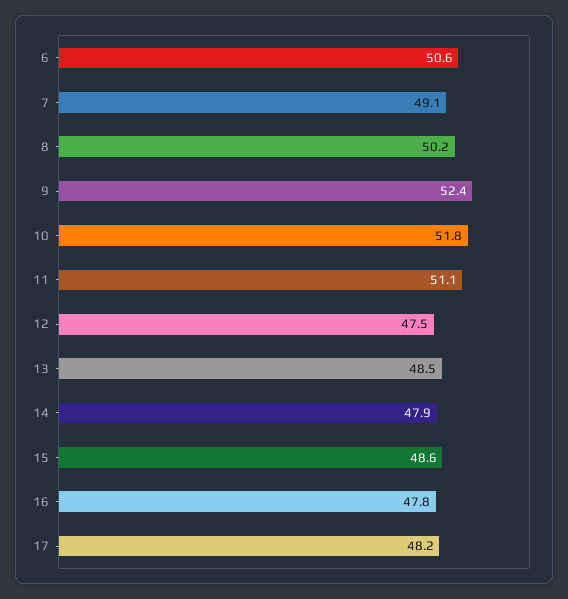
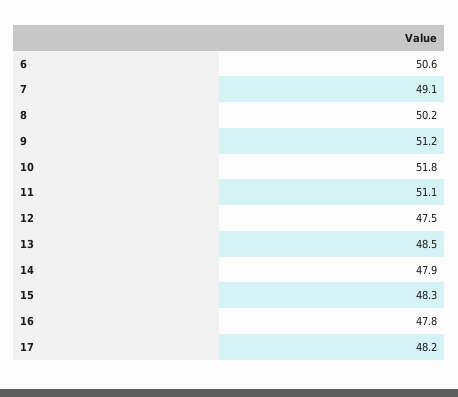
  {
    "6": 50.6,
    "7": 49.1,
    "8": 50.2,
-   "9": 52.4,
+   "9": 51.2,
    "10": 51.8,
    "11": 51.1,
    "12": 47.5,
    "13": 48.5,
    "14": 47.9,
-   "15": 48.6,
+   "15": 48.3,
    "16": 47.8,
    "17": 48.2
  }

